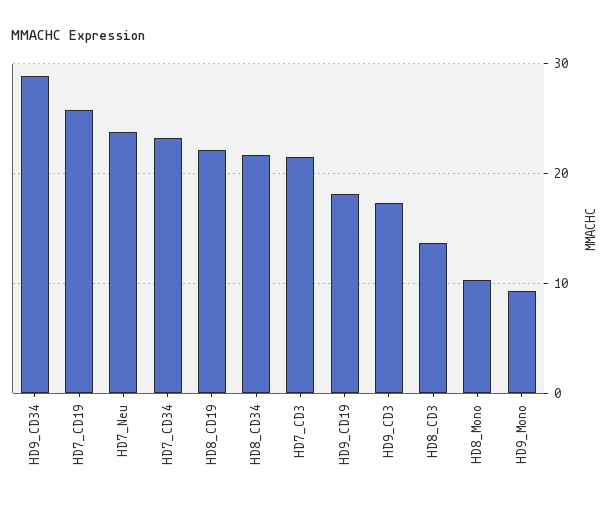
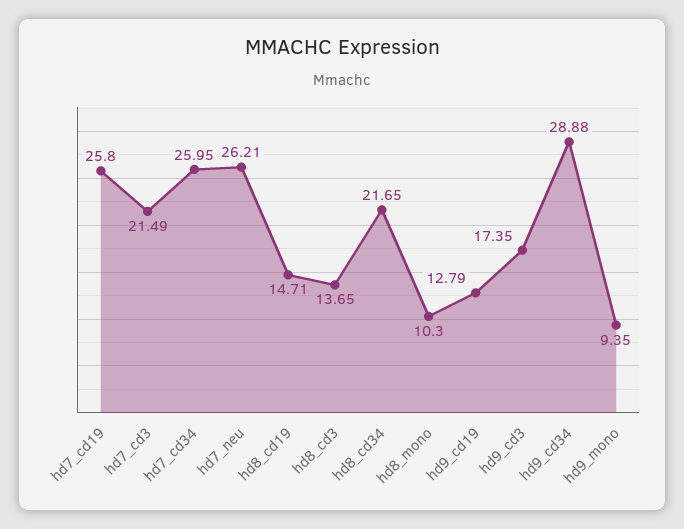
  {
    "HD9_CD34": 28.88,
    "HD7_CD19": 25.8,
-   "HD7_Neu": 24,
+   "HD7_Neu": 26.21,
-   "HD7_CD34": 23,
+   "HD7_CD34": 25.95,
-   "HD8_CD19": 22,
+   "HD8_CD19": 14.71,
    "HD8_CD34": 21.65,
    "HD7_CD3": 21.49,
-   "HD9_CD19": 18,
+   "HD9_CD19": 12.79,
    "HD9_CD3": 17.35,
    "HD8_CD3": 13.65,
    "HD8_Mono": 10.3,
    "HD9_Mono": 9.35
  }

